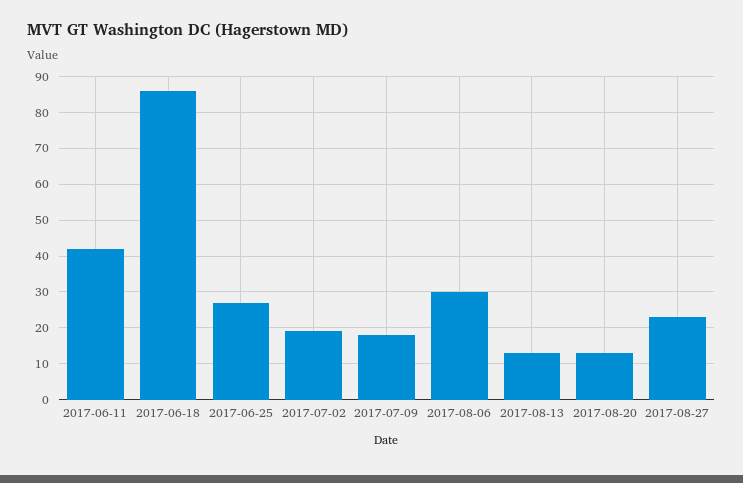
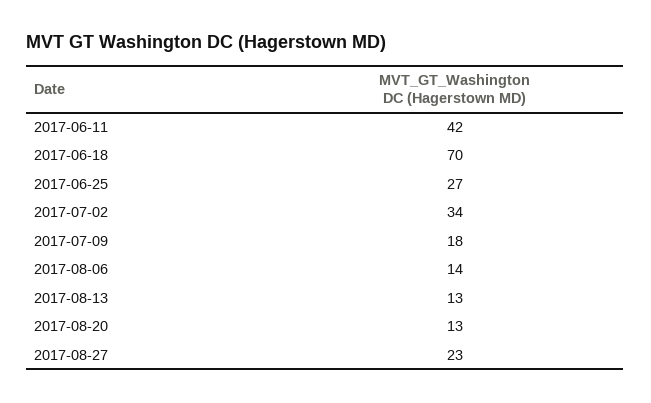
  {
    "2017-06-11": 42,
-   "2017-06-18": 85,
+   "2017-06-18": 70,
    "2017-06-25": 27,
-   "2017-07-02": 20,
+   "2017-07-02": 34,
    "2017-07-09": 18,
-   "2017-08-06": 30,
+   "2017-08-06": 14,
    "2017-08-13": 13,
    "2017-08-20": 13,
    "2017-08-27": 23
  }

